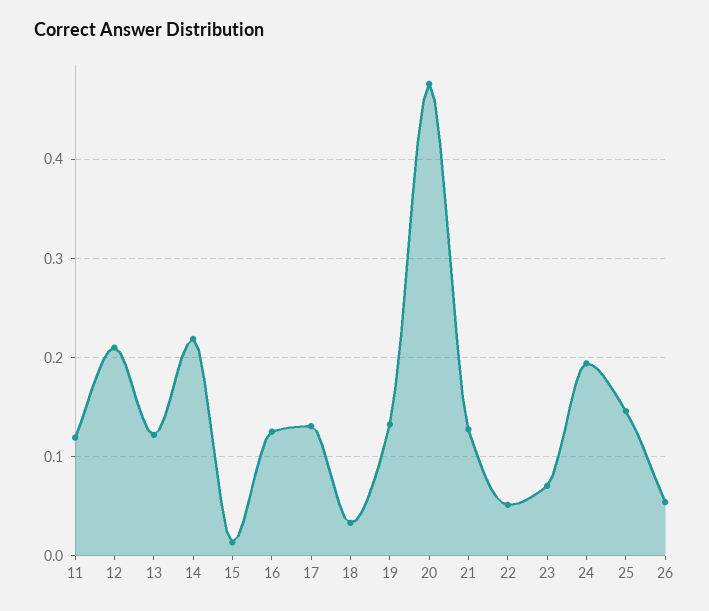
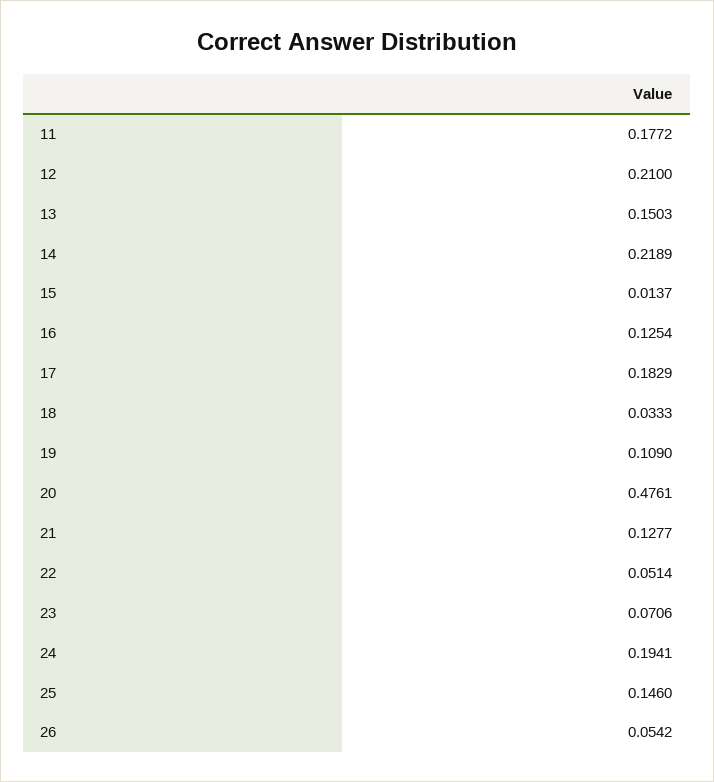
  {
-   "11": 0.12,
+   "11": 0.1772,
    "12": 0.21,
-   "13": 0.12,
+   "13": 0.1503,
    "14": 0.2189,
    "15": 0.0137,
    "16": 0.1254,
-   "17": 0.13,
+   "17": 0.1829,
    "18": 0.0333,
-   "19": 0.13,
+   "19": 0.109,
    "20": 0.4761,
    "21": 0.1277,
    "22": 0.0514,
    "23": 0.0706,
    "24": 0.1941,
    "25": 0.146,
    "26": 0.0542
  }

